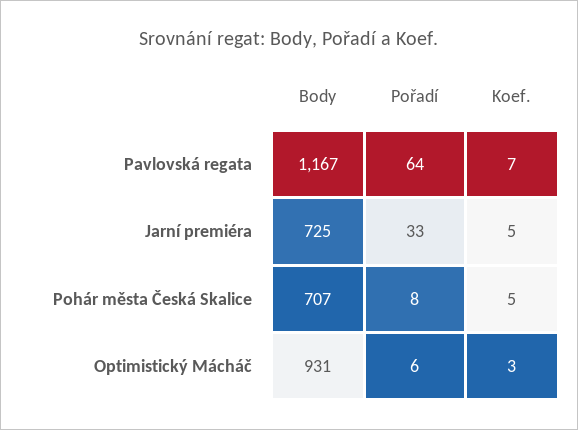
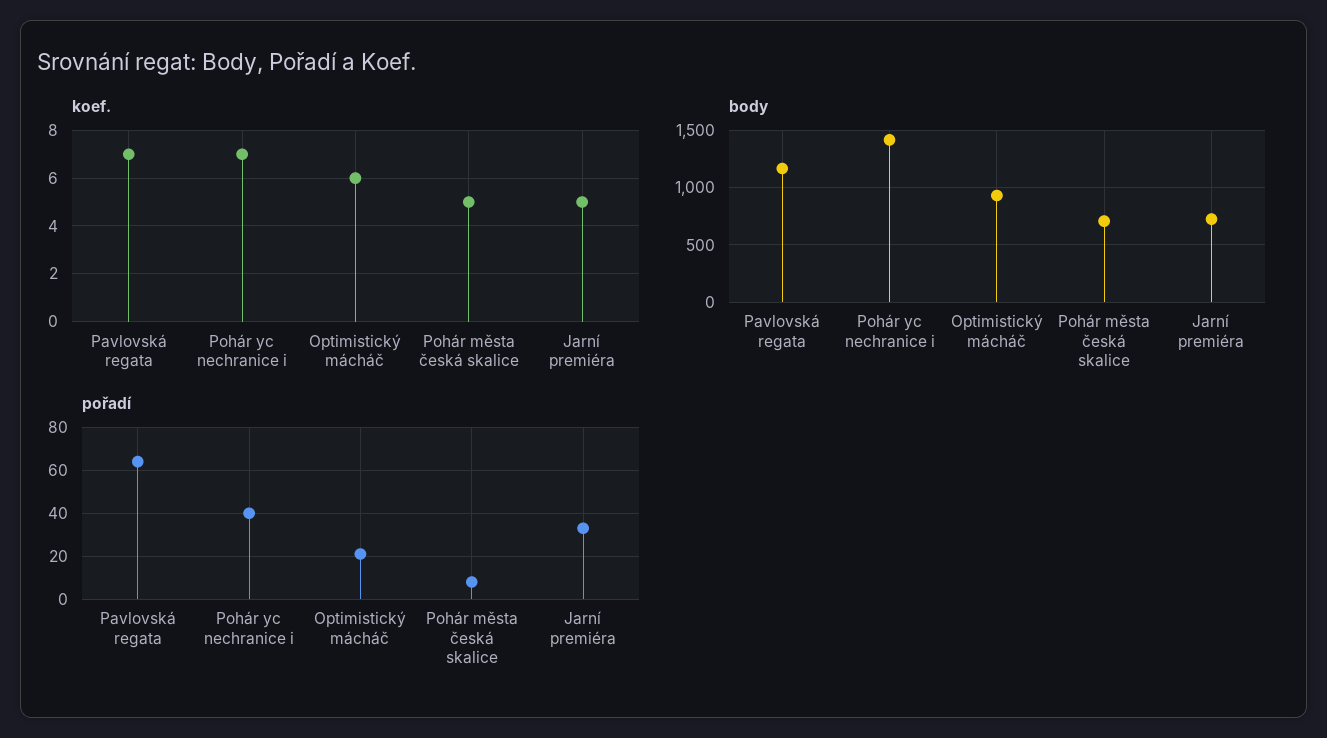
  {
    "Body": {
      "Pavlovská regata": 1167,
      "Jarní premiéra": 725,
      "Pohár města Česká Skalice": 707,
-     "Optimistický Mácháč": 931
+     "Optimistický Mácháč": 931,
+     "Pohár yc nechranice i": 1400
    },
    "Pořadí": {
      "Pavlovská regata": 64,
      "Jarní premiéra": 33,
      "Pohár města Česká Skalice": 8,
-     "Optimistický Mácháč": 6
+     "Optimistický Mácháč": 20,
+     "Pohár yc nechranice i": 40
    },
    "Koef.": {
      "Pavlovská regata": 7,
      "Jarní premiéra": 5,
      "Pohár města Česká Skalice": 5,
-     "Optimistický Mácháč": 3
+     "Optimistický Mácháč": 6,
+     "Pohár yc nechranice i": 7
    }
  }

